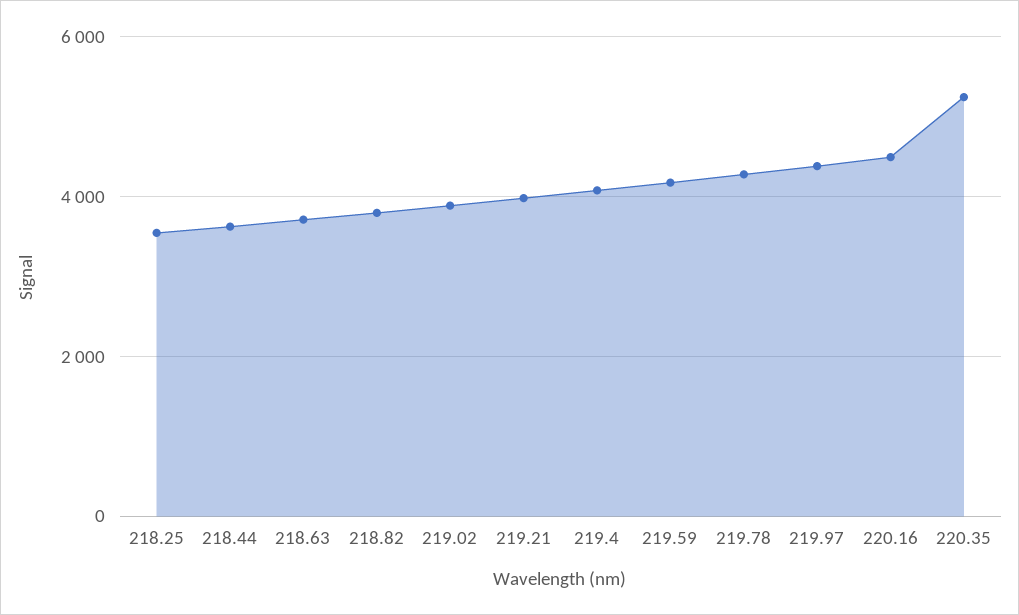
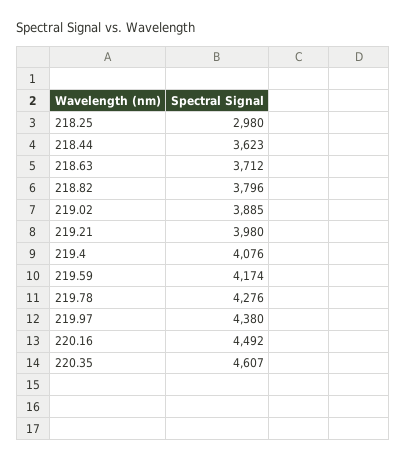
  {
-   "218.25": 3600,
+   "218.25": 2980,
    "218.44": 3623,
    "218.63": 3712,
    "218.82": 3796,
    "219.02": 3885,
    "219.21": 3980,
    "219.4": 4076,
    "219.59": 4174,
    "219.78": 4276,
    "219.97": 4380,
    "220.16": 4492,
-   "220.35": 5200
+   "220.35": 4607
  }

